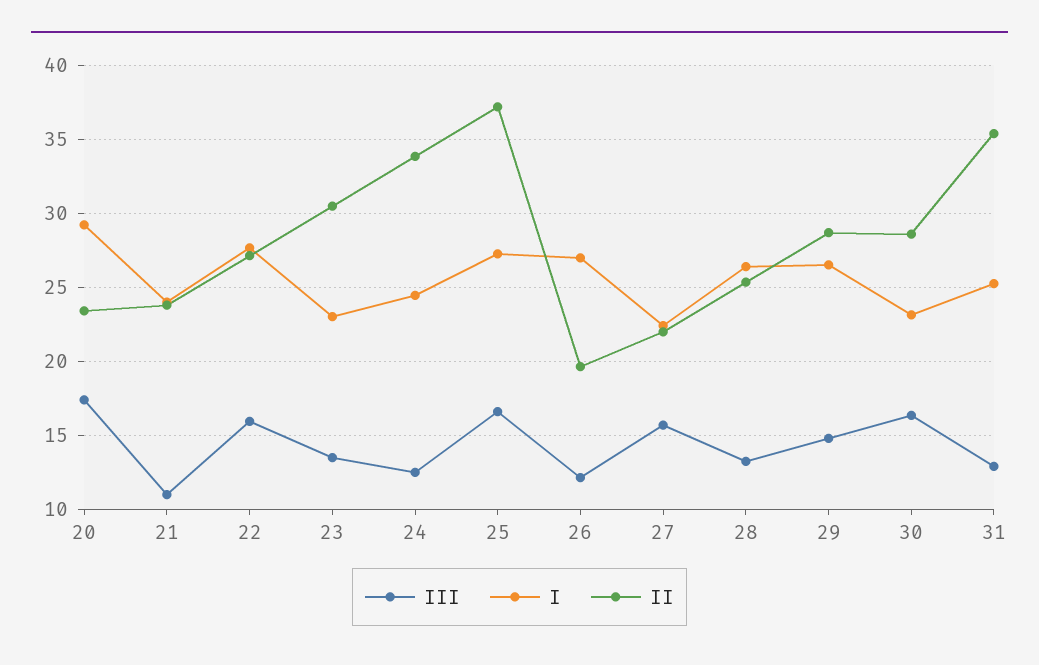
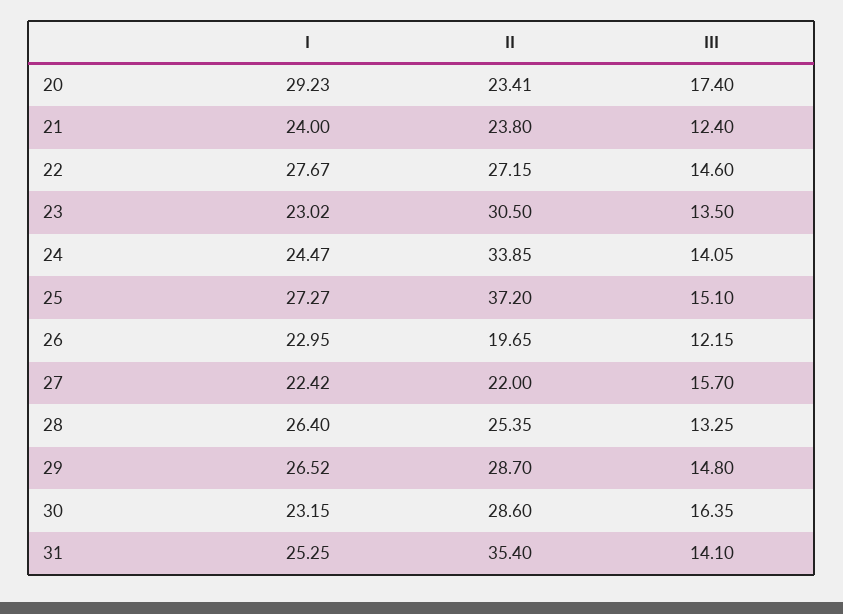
  {
    "III": {
      "20": 17.4,
-     "21": 11,
+     "21": 12.4,
-     "22": 16,
+     "22": 14.6,
      "23": 13.5,
-     "24": 12.5,
+     "24": 14.05,
-     "25": 16.5,
+     "25": 15.1,
      "26": 12.15,
      "27": 15.7,
      "28": 13.25,
      "29": 14.8,
      "30": 16.35,
-     "31": 13
+     "31": 14.1
    },
    "I": {
      "20": 29.23,
      "21": 24,
      "22": 27.67,
      "23": 23.02,
      "24": 24.47,
      "25": 27.27,
-     "26": 27,
+     "26": 22.95,
      "27": 22.42,
      "28": 26.4,
      "29": 26.52,
      "30": 23.15,
      "31": 25.25
    },
    "II": {
      "20": 23.41,
      "21": 23.8,
      "22": 27.15,
      "23": 30.5,
      "24": 33.85,
      "25": 37.2,
      "26": 19.65,
      "27": 22,
      "28": 25.35,
      "29": 28.7,
      "30": 28.6,
      "31": 35.4
    }
  }

